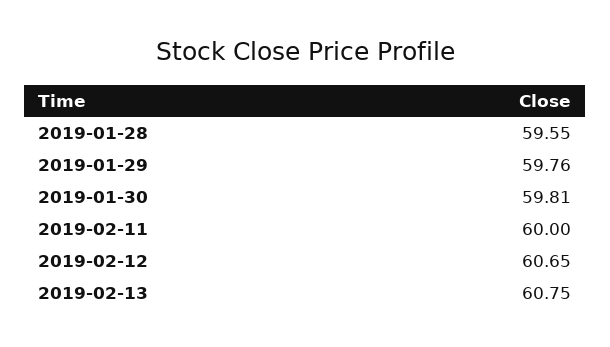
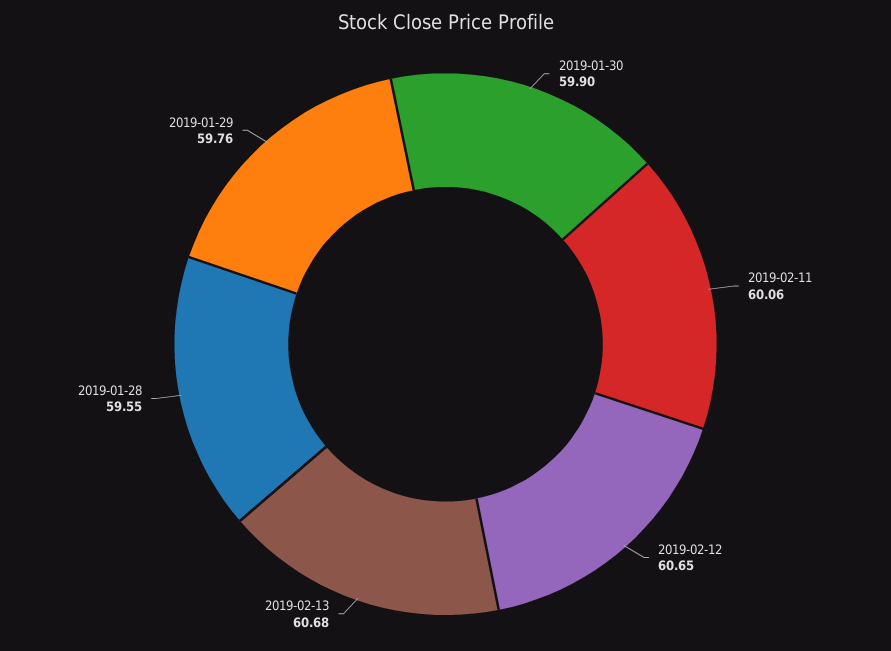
  {
    "2019-01-28": 59.55,
    "2019-01-29": 59.76,
-   "2019-01-30": 59.81,
+   "2019-01-30": 59.9,
-   "2019-02-11": 60,
+   "2019-02-11": 60.06,
    "2019-02-12": 60.65,
-   "2019-02-13": 60.75
+   "2019-02-13": 60.68
  }

